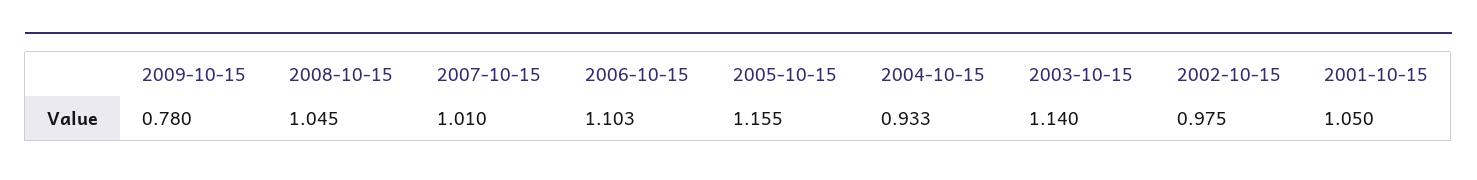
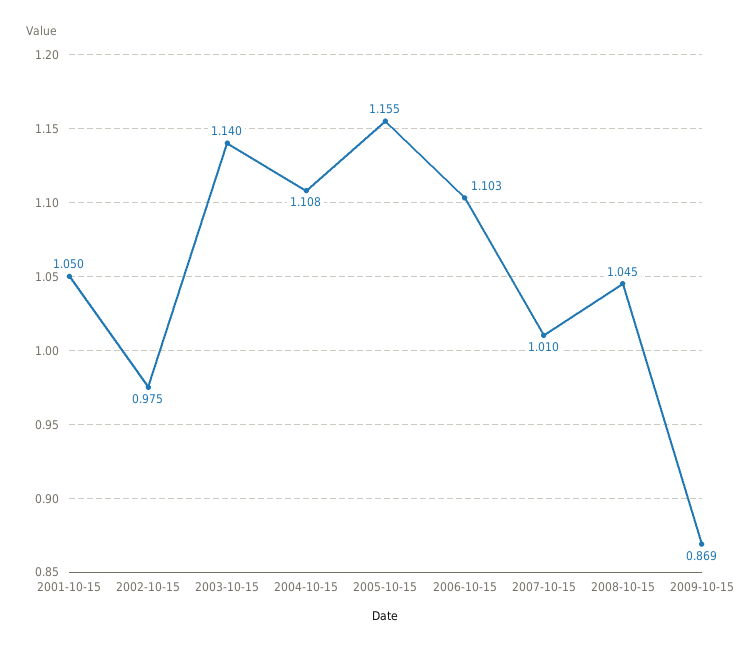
  {
-   "2009-10-15": 0.78,
+   "2009-10-15": 0.869,
    "2008-10-15": 1.045,
    "2007-10-15": 1.01,
    "2006-10-15": 1.103,
    "2005-10-15": 1.155,
-   "2004-10-15": 0.933,
+   "2004-10-15": 1.108,
    "2003-10-15": 1.14,
    "2002-10-15": 0.975,
    "2001-10-15": 1.05
  }

